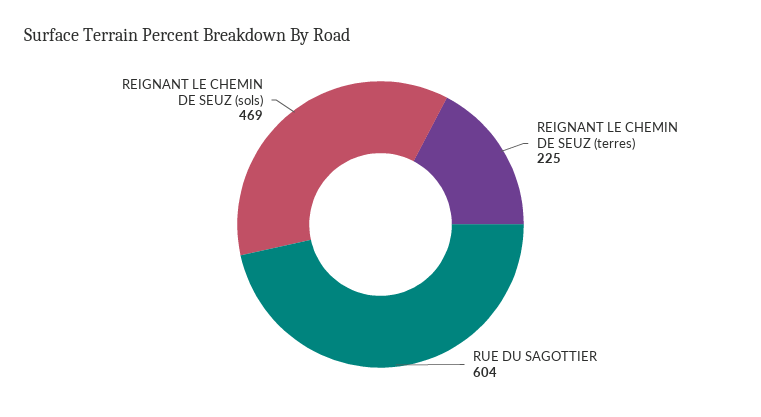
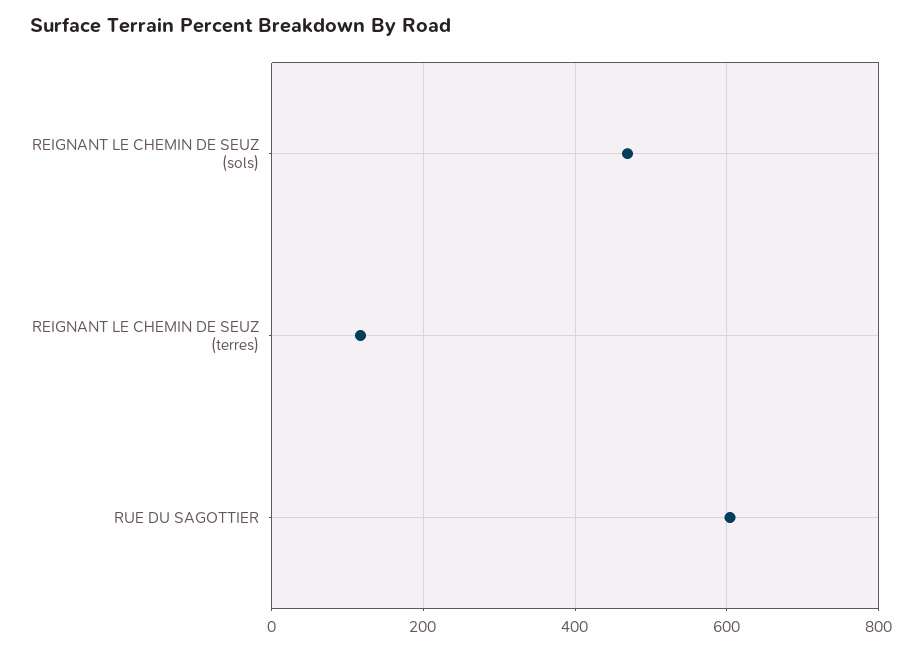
  {
-   "REIGNANT LE CHEMIN DE SEUZ (terres)": 225,
+   "REIGNANT LE CHEMIN DE SEUZ (terres)": 120,
    "RUE DU SAGOTTIER": 604,
    "REIGNANT LE CHEMIN DE SEUZ (sols)": 469
  }

